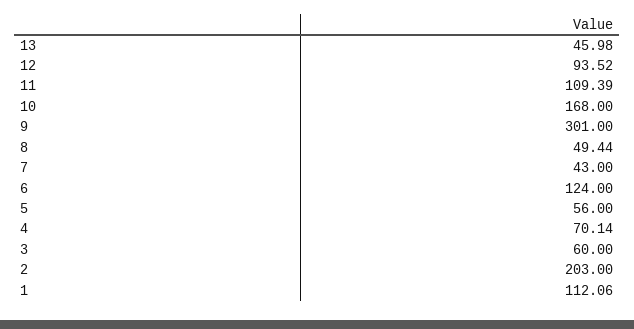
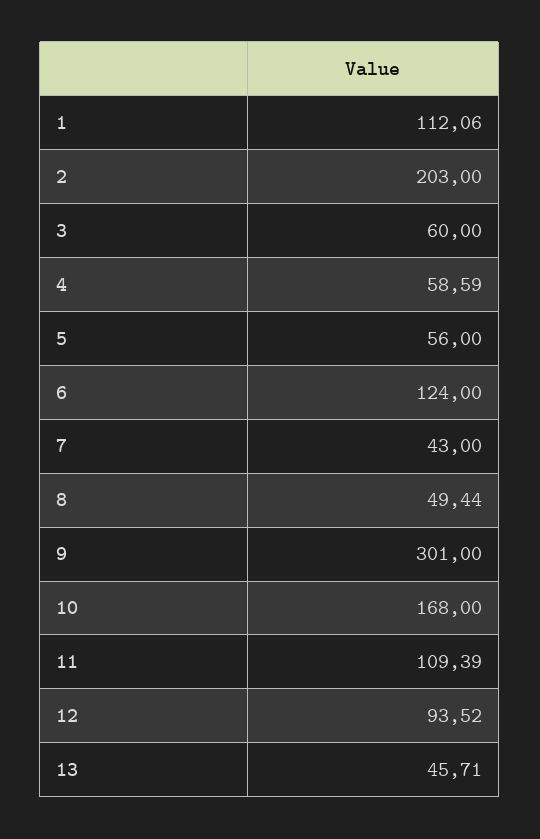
  {
-   "13": 45.98,
+   "13": 45.71,
    "12": 93.52,
    "11": 109.39,
    "10": 168,
    "9": 301,
    "8": 49.44,
    "7": 43,
    "6": 124,
    "5": 56,
-   "4": 70.14,
+   "4": 58.59,
    "3": 60,
    "2": 203,
    "1": 112.06
  }

